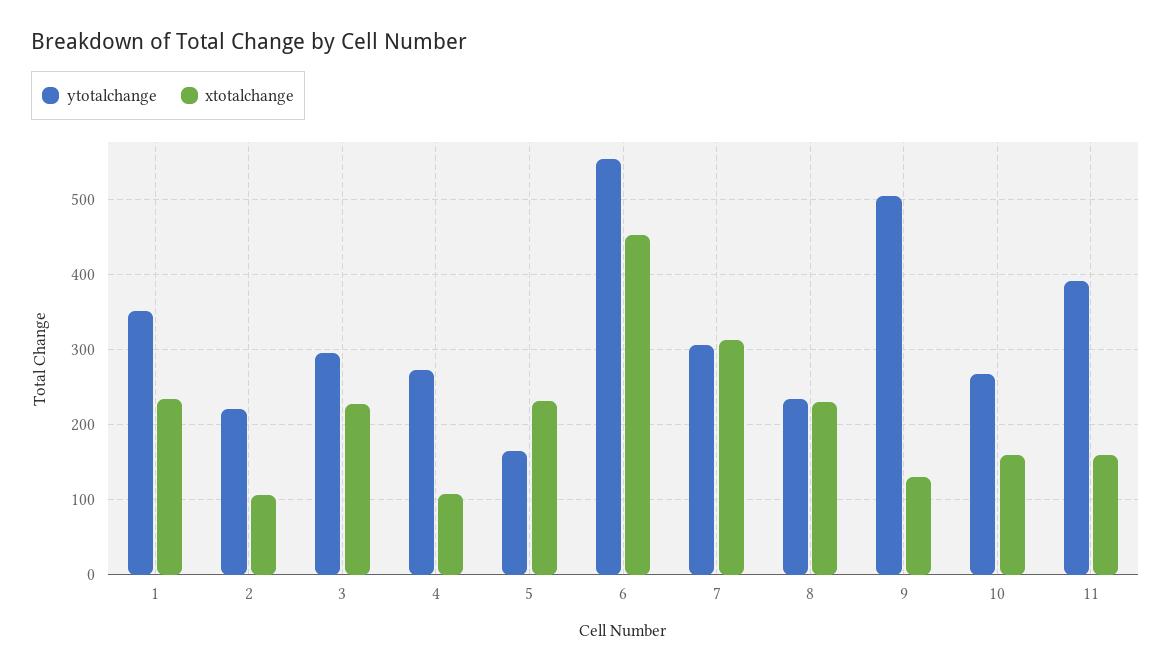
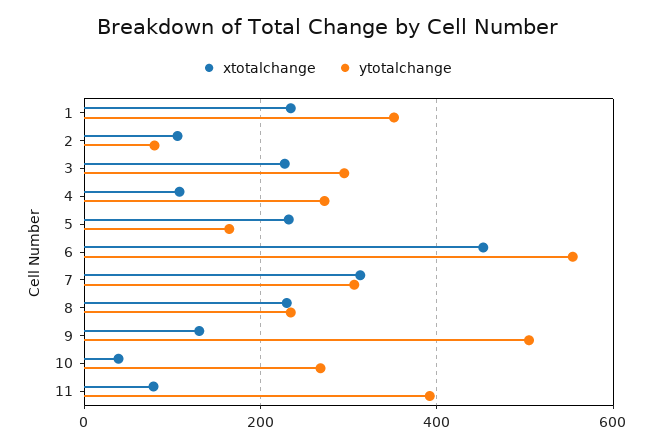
  {
    "ytotalchange": {
      "1": 350,
-     "2": 220,
+     "2": 80,
      "3": 290,
      "4": 270,
      "5": 160,
      "6": 550,
      "7": 310,
      "8": 230,
      "9": 500,
      "10": 270,
      "11": 390
    },
    "xtotalchange": {
      "1": 230,
      "2": 110,
      "3": 230,
      "4": 110,
      "5": 230,
      "6": 450,
      "7": 310,
      "8": 230,
      "9": 130,
-     "10": 160,
+     "10": 40,
-     "11": 160
+     "11": 80
    }
  }

